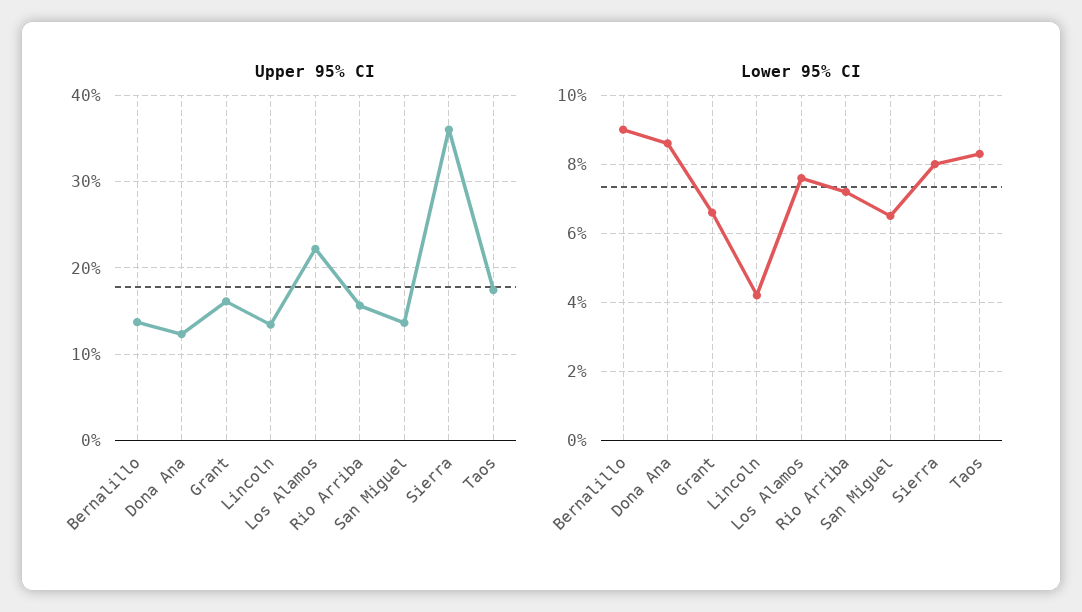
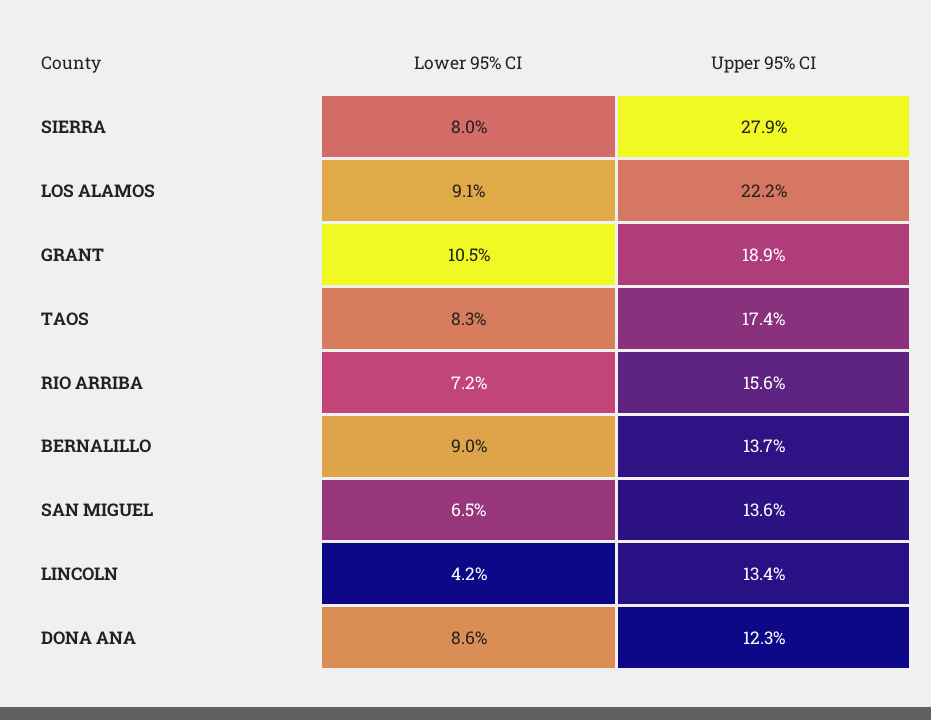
  {
    "Upper 95% CI": {
      "Bernalillo": 13.7,
      "Dona Ana": 12.3,
-     "Grant": 16,
+     "Grant": 18.9,
      "Lincoln": 13.4,
      "Los Alamos": 22.2,
      "Rio Arriba": 15.6,
      "San Miguel": 13.6,
-     "Sierra": 36,
+     "Sierra": 27.9,
      "Taos": 17.4
    },
    "Lower 95% CI": {
      "Bernalillo": 9,
      "Dona Ana": 8.6,
-     "Grant": 6.5,
+     "Grant": 10.5,
      "Lincoln": 4.2,
-     "Los Alamos": 7.5,
+     "Los Alamos": 9.1,
      "Rio Arriba": 7.2,
      "San Miguel": 6.5,
      "Sierra": 8,
      "Taos": 8.3
    }
  }

